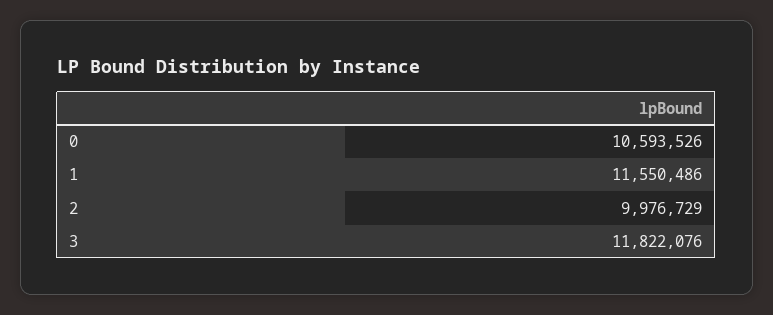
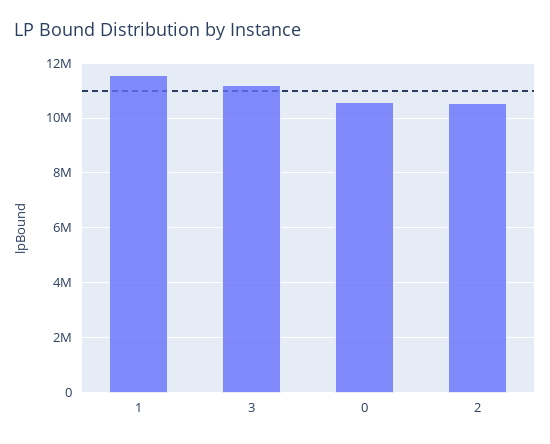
  {
    "0": 10593526,
    "1": 11550486,
-   "2": 9976729,
+   "2": 10500000,
-   "3": 11822076
+   "3": 11250000
  }

